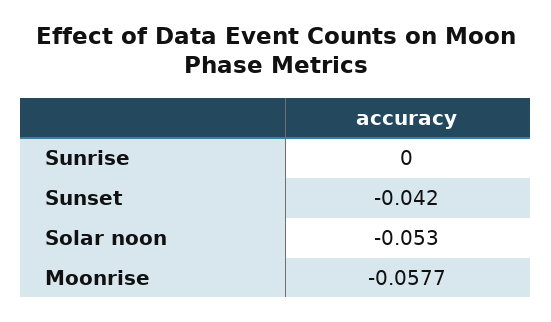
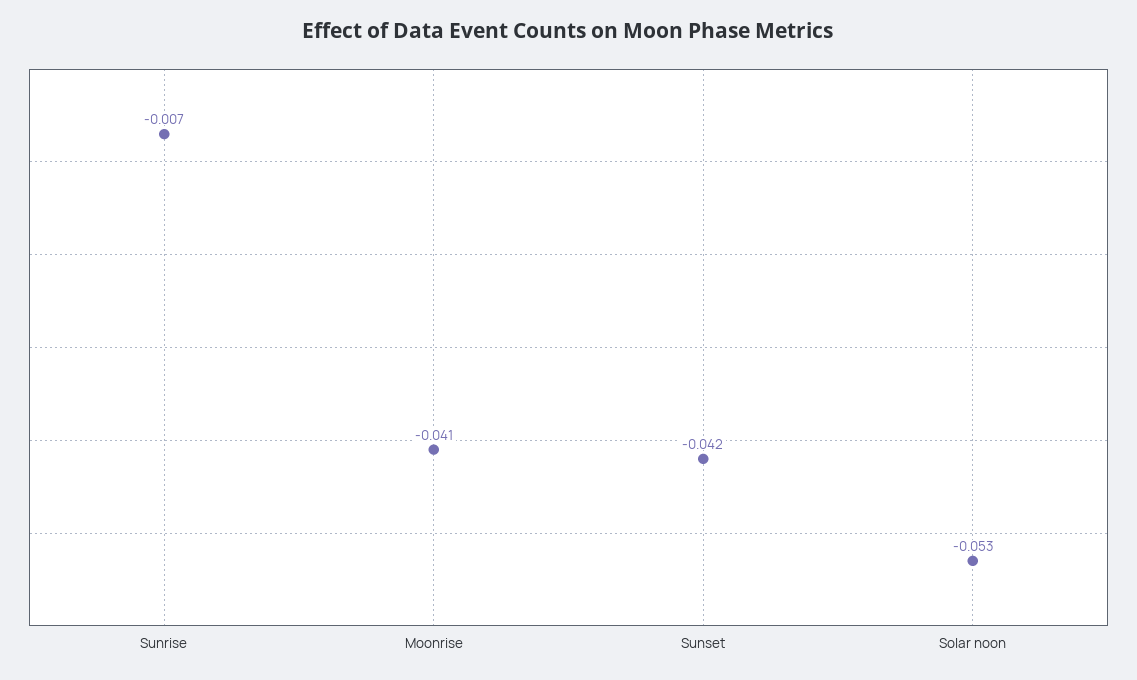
  {
-   "Sunrise": 0,
+   "Sunrise": -0.007,
    "Sunset": -0.042,
    "Solar noon": -0.053,
-   "Moonrise": -0.0577
+   "Moonrise": -0.041
  }

